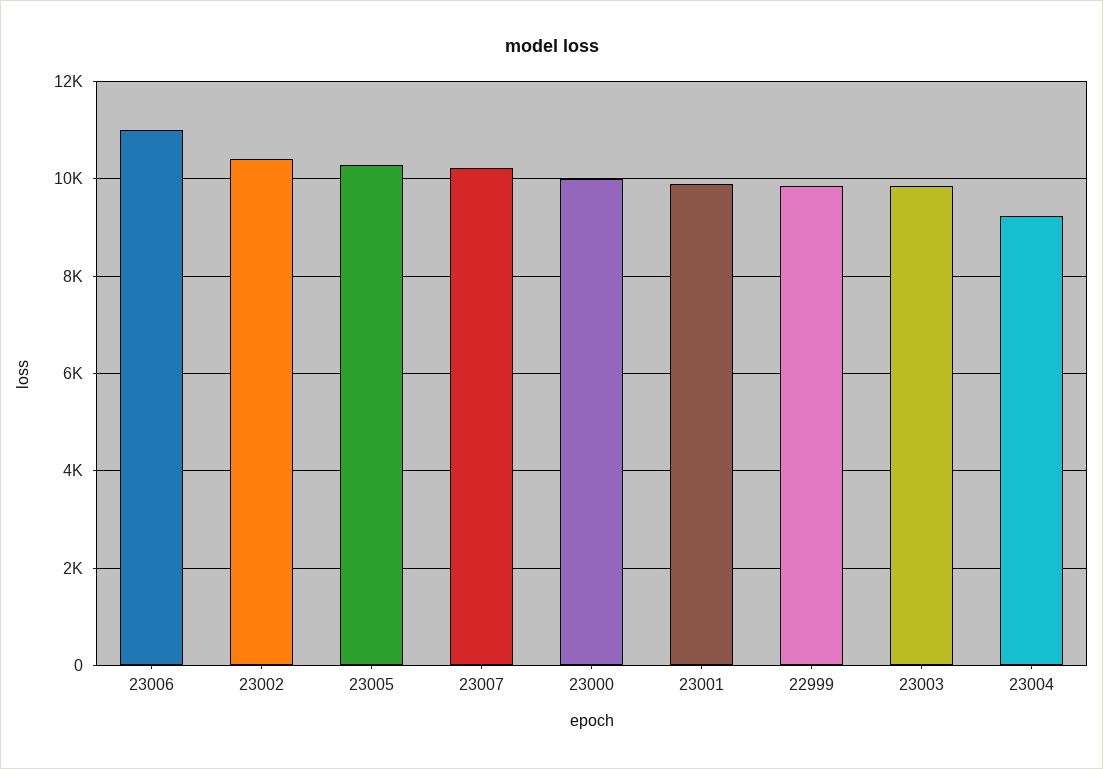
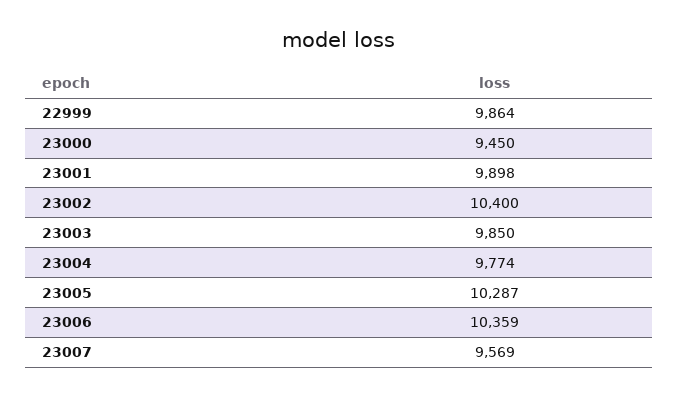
  {
-   "23006": 11000,
+   "23006": 10359,
    "23002": 10400,
    "23005": 10287,
-   "23007": 10200,
+   "23007": 9569,
-   "23000": 10000,
+   "23000": 9450,
    "23001": 9898,
    "22999": 9864,
    "23003": 9850,
-   "23004": 9200
+   "23004": 9774
  }

